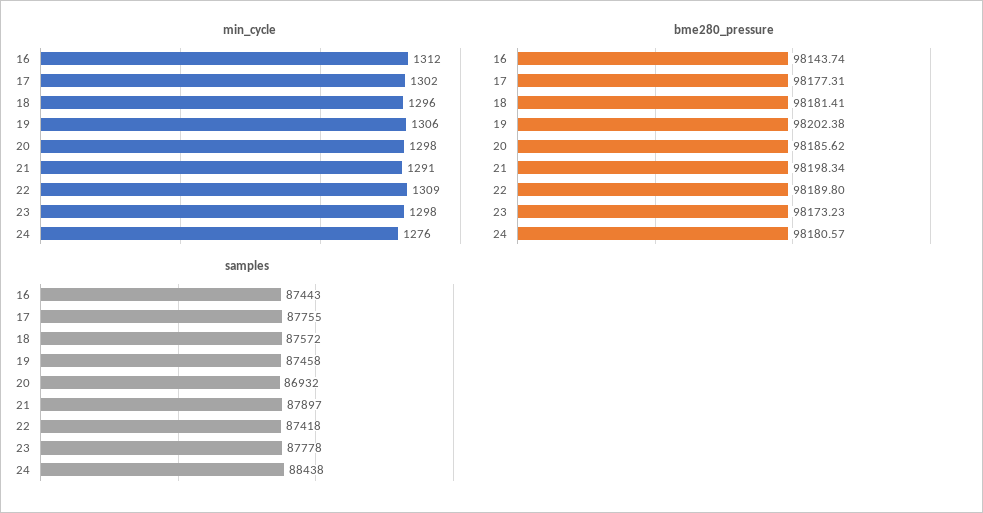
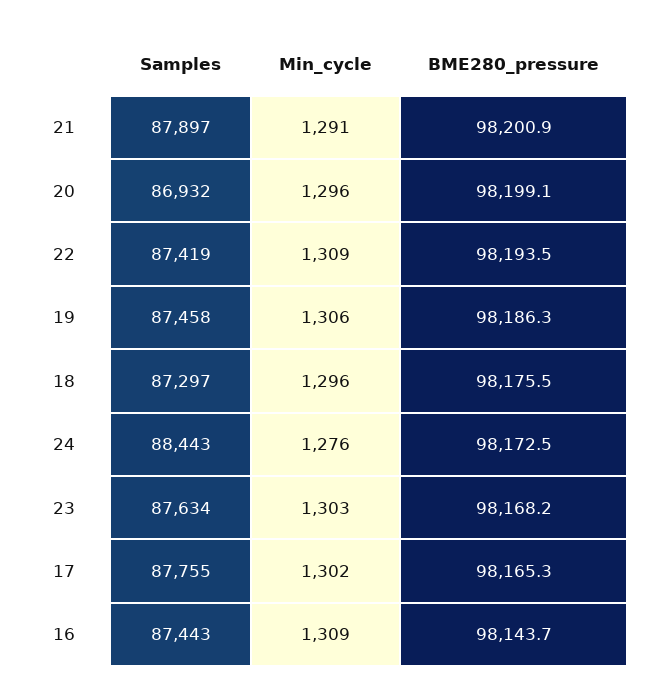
  {
    "min_cycle": {
-     "16": 1312,
+     "16": 1309,
      "17": 1302,
      "18": 1296,
      "19": 1306,
-     "20": 1298,
+     "20": 1296,
      "21": 1291,
      "22": 1309,
-     "23": 1298,
+     "23": 1303,
      "24": 1276
    },
    "bme280_pressure": {
      "16": 98143.74,
-     "17": 98177.31,
+     "17": 98165.3,
-     "18": 98181.41,
+     "18": 98175.5,
-     "19": 98202.38,
+     "19": 98186.3,
-     "20": 98185.62,
+     "20": 98199.1,
-     "21": 98198.34,
+     "21": 98200.9,
-     "22": 98189.8,
+     "22": 98193.5,
-     "23": 98173.23,
+     "23": 98168.2,
-     "24": 98180.57
+     "24": 98172.5
    },
    "samples": {
      "16": 87443,
      "17": 87755,
-     "18": 87572,
+     "18": 87297,
      "19": 87458,
      "20": 86932,
      "21": 87897,
-     "22": 87418,
+     "22": 87419,
-     "23": 87778,
+     "23": 87634,
-     "24": 88438
+     "24": 88443
    }
  }

